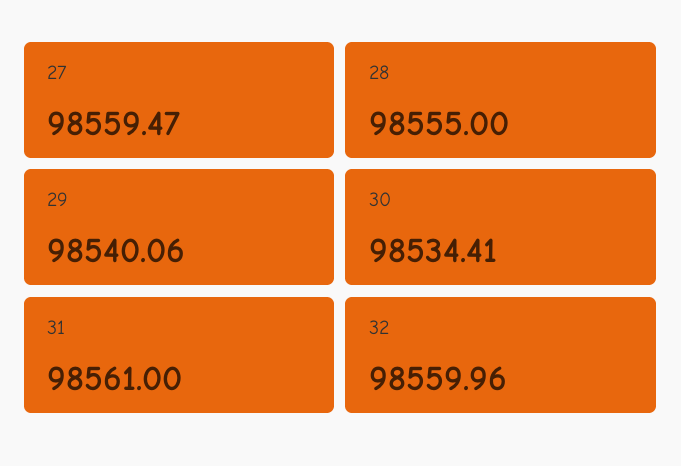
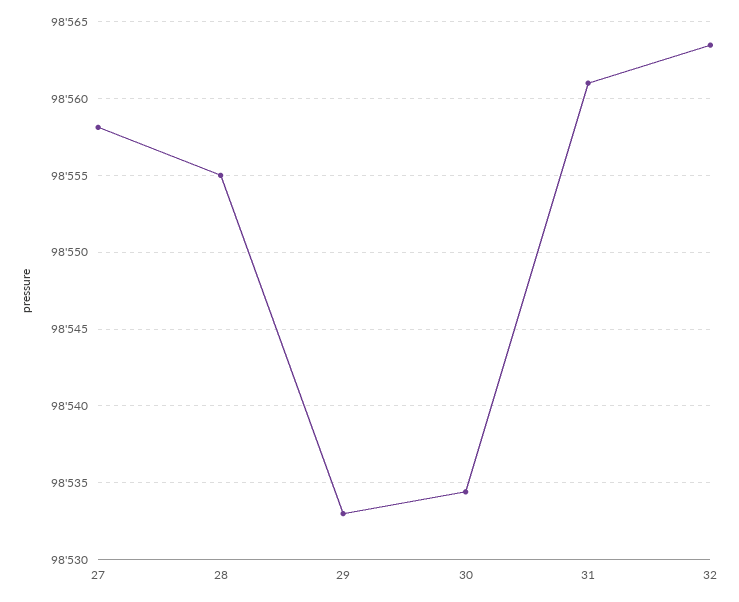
  {
-   "27": 98559.47,
+   "27": 98558,
    "28": 98555,
-   "29": 98540.06,
+   "29": 98533,
    "30": 98534.41,
    "31": 98561,
-   "32": 98559.96
+   "32": 98563.5
  }

